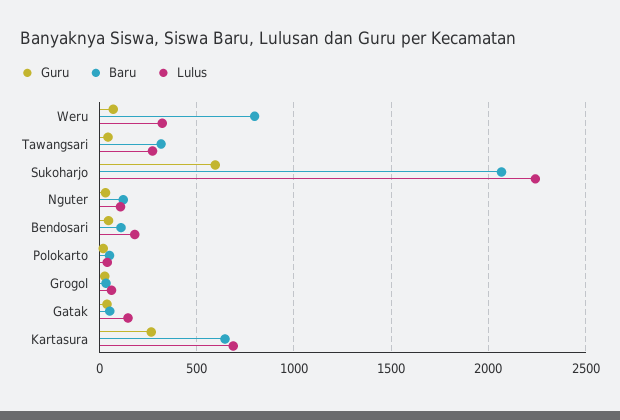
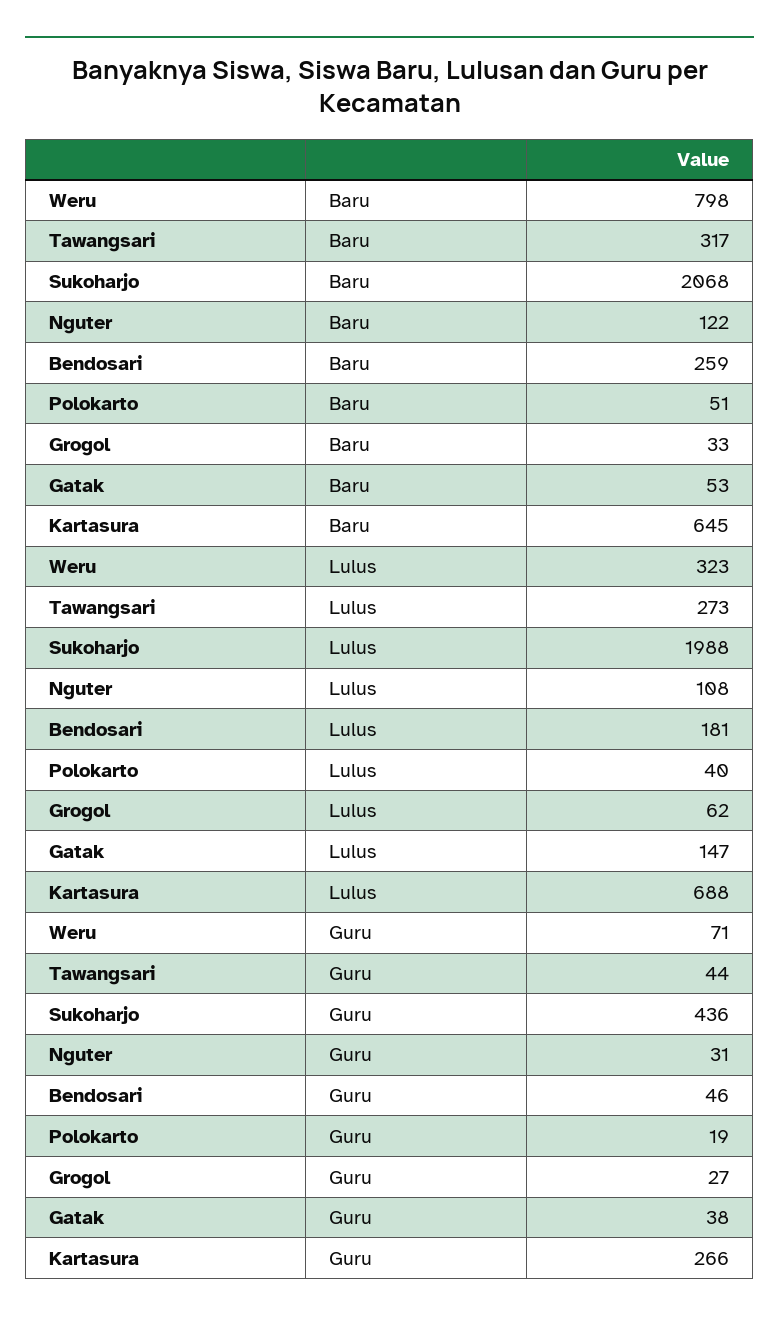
  {
    "Guru": {
      "Weru": 71,
      "Tawangsari": 44,
-     "Sukoharjo": 600,
+     "Sukoharjo": 436,
      "Nguter": 31,
      "Bendosari": 46,
      "Polokarto": 19,
      "Grogol": 27,
      "Gatak": 38,
      "Kartasura": 266
    },
    "Baru": {
      "Weru": 798,
      "Tawangsari": 317,
      "Sukoharjo": 2068,
      "Nguter": 122,
-     "Bendosari": 100,
+     "Bendosari": 259,
      "Polokarto": 51,
      "Grogol": 33,
      "Gatak": 53,
      "Kartasura": 645
    },
    "Lulus": {
      "Weru": 323,
      "Tawangsari": 273,
-     "Sukoharjo": 2250,
+     "Sukoharjo": 1988,
      "Nguter": 108,
      "Bendosari": 181,
      "Polokarto": 40,
      "Grogol": 62,
      "Gatak": 147,
      "Kartasura": 688
    }
  }

